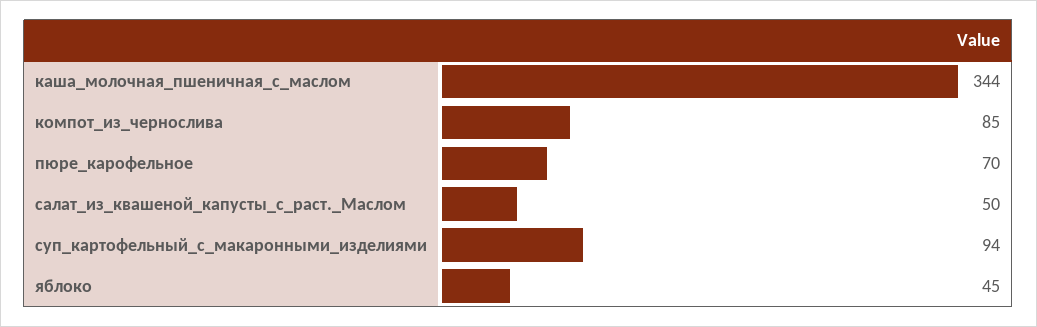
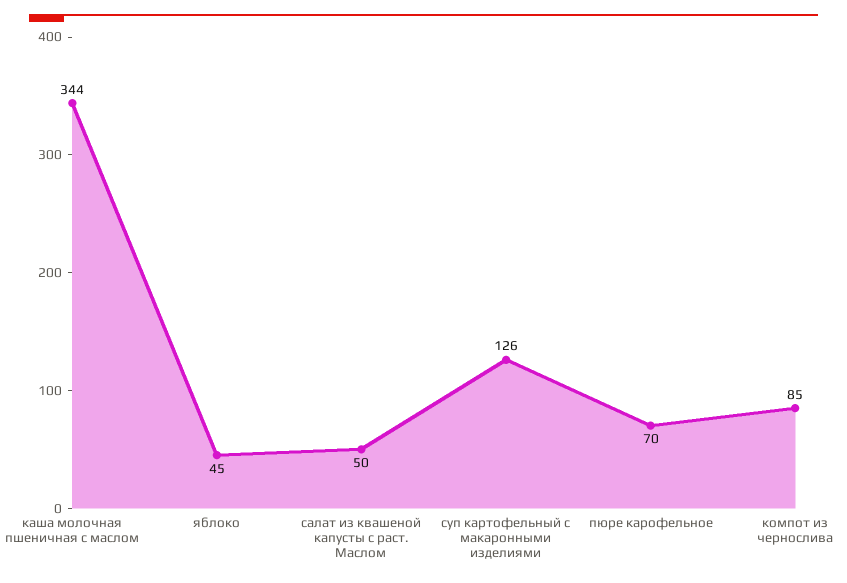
  {
    "каша_молочная_пшеничная_с_маслом": 344,
    "компот_из_чернослива": 85,
    "пюре_карофельное": 70,
    "салат_из_квашеной_капусты_с_раст._Маслом": 50,
-   "суп_картофельный_с_макаронными_изделиями": 94,
+   "суп_картофельный_с_макаронными_изделиями": 126,
    "яблоко": 45
  }

